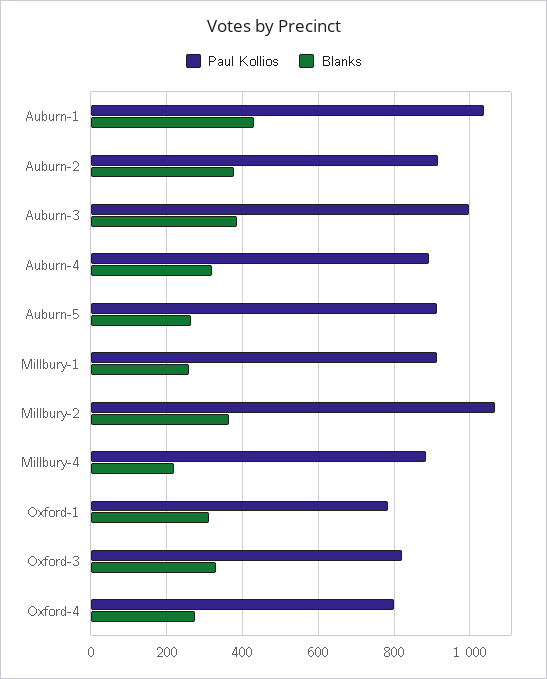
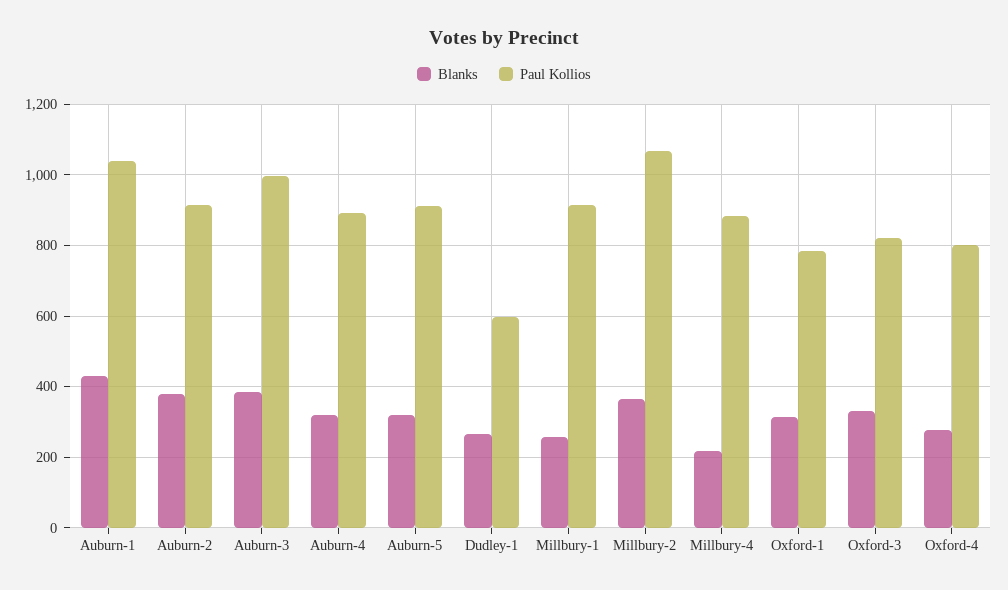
  {
    "Paul Kollios": {
      "Auburn-1": 1040,
      "Auburn-2": 920,
      "Auburn-3": 1000,
      "Auburn-4": 900,
      "Auburn-5": 920,
      "Millbury-1": 920,
      "Millbury-2": 1060,
      "Millbury-4": 880,
      "Oxford-1": 780,
      "Oxford-3": 820,
-     "Oxford-4": 800
+     "Oxford-4": 800,
+     "Dudley-1": 600
    },
    "Blanks": {
      "Auburn-1": 440,
      "Auburn-2": 380,
      "Auburn-3": 380,
      "Auburn-4": 320,
-     "Auburn-5": 260,
+     "Auburn-5": 320,
      "Millbury-1": 260,
      "Millbury-2": 360,
      "Millbury-4": 220,
      "Oxford-1": 320,
      "Oxford-3": 340,
-     "Oxford-4": 280
+     "Oxford-4": 280,
+     "Dudley-1": 260
    }
  }

